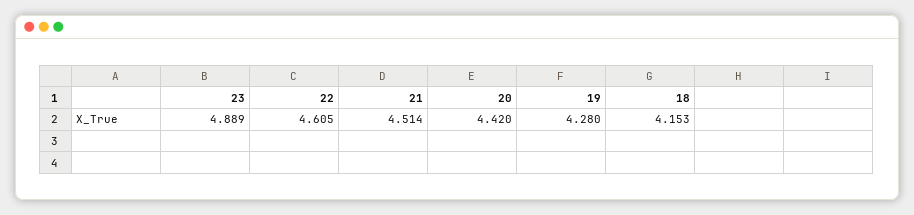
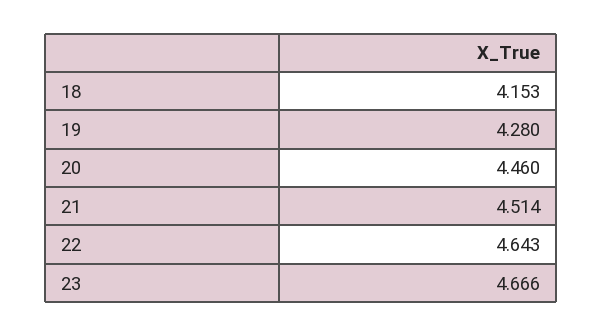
  {
-   "23": 4.889,
+   "23": 4.666,
-   "22": 4.605,
+   "22": 4.643,
    "21": 4.514,
-   "20": 4.42,
+   "20": 4.46,
    "19": 4.28,
    "18": 4.153
  }

